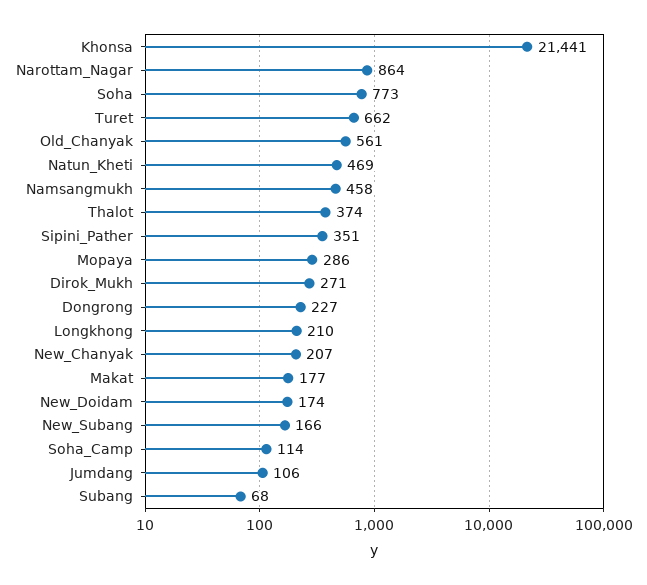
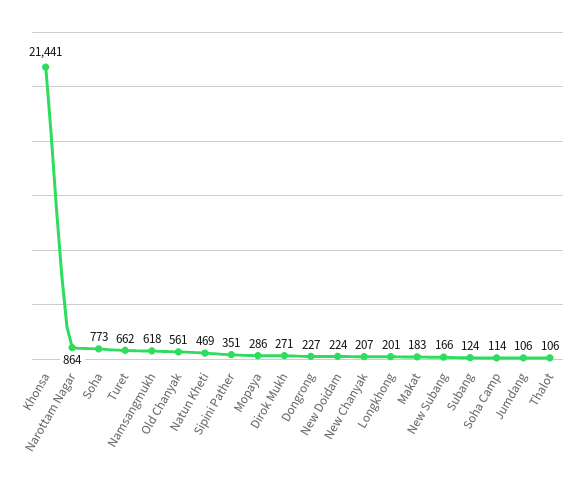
  {
    "Khonsa": 21441,
    "Narottam_Nagar": 864,
    "Soha": 773,
    "Turet": 662,
    "Old_Chanyak": 561,
    "Natun_Kheti": 469,
-   "Namsangmukh": 458,
+   "Namsangmukh": 618,
-   "Thalot": 374,
+   "Thalot": 106,
    "Sipini_Pather": 351,
    "Mopaya": 286,
    "Dirok_Mukh": 271,
    "Dongrong": 227,
-   "Longkhong": 210,
+   "Longkhong": 201,
    "New_Chanyak": 207,
-   "Makat": 177,
+   "Makat": 183,
-   "New_Doidam": 174,
+   "New_Doidam": 224,
    "New_Subang": 166,
    "Soha_Camp": 114,
    "Jumdang": 106,
-   "Subang": 68
+   "Subang": 124
  }

